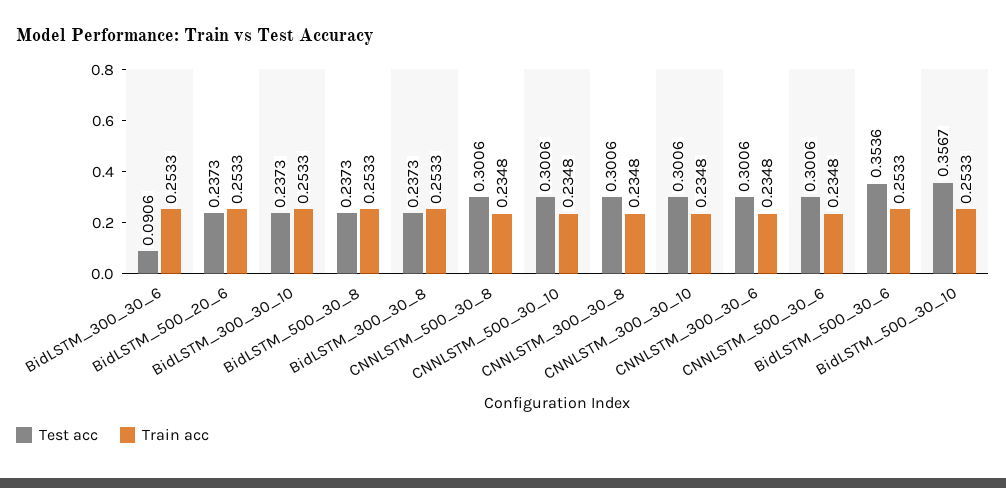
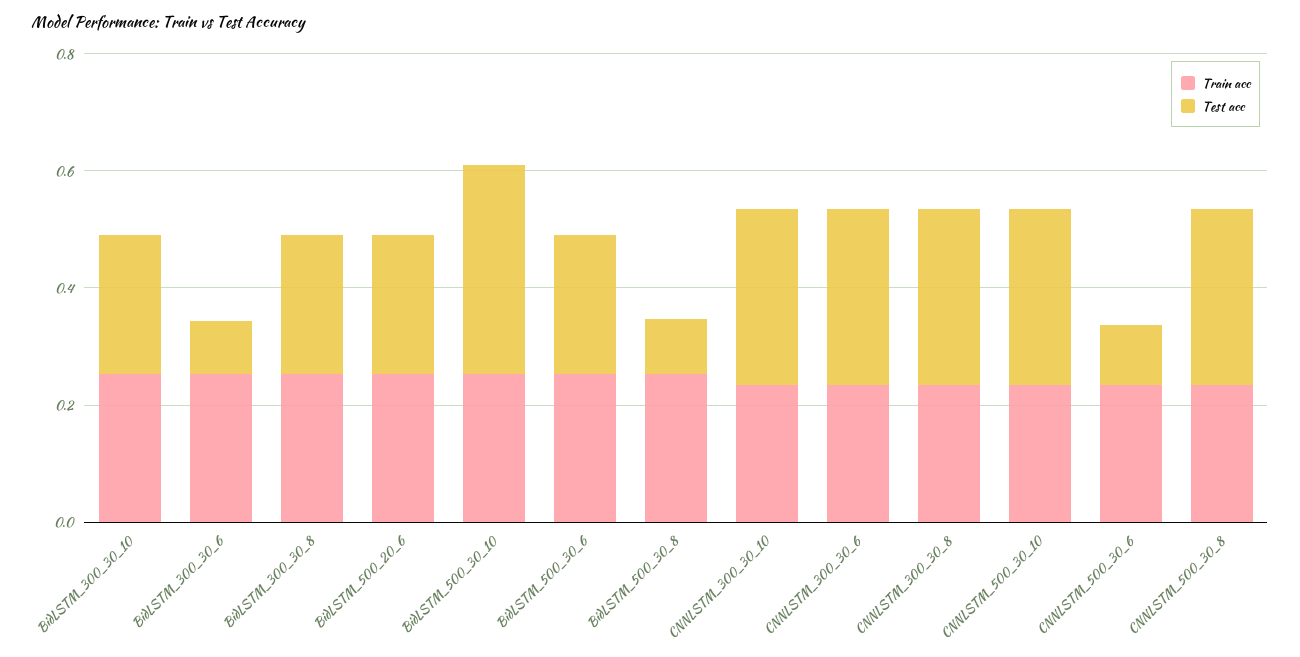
  {
    "Test acc": {
      "BidLSTM_300_30_6": 0.0906,
      "BidLSTM_500_20_6": 0.2373,
      "BidLSTM_300_30_10": 0.2373,
-     "BidLSTM_500_30_8": 0.2373,
+     "BidLSTM_500_30_8": 0.1,
      "BidLSTM_300_30_8": 0.2373,
      "CNNLSTM_500_30_8": 0.3006,
      "CNNLSTM_500_30_10": 0.3006,
      "CNNLSTM_300_30_8": 0.3006,
      "CNNLSTM_300_30_10": 0.3006,
      "CNNLSTM_300_30_6": 0.3006,
-     "CNNLSTM_500_30_6": 0.3006,
+     "CNNLSTM_500_30_6": 0.1,
-     "BidLSTM_500_30_6": 0.3536,
+     "BidLSTM_500_30_6": 0.25,
      "BidLSTM_500_30_10": 0.3567
    },
    "Train acc": {
      "BidLSTM_300_30_6": 0.2533,
      "BidLSTM_500_20_6": 0.2533,
      "BidLSTM_300_30_10": 0.2533,
      "BidLSTM_500_30_8": 0.2533,
      "BidLSTM_300_30_8": 0.2533,
      "CNNLSTM_500_30_8": 0.2348,
      "CNNLSTM_500_30_10": 0.2348,
      "CNNLSTM_300_30_8": 0.2348,
      "CNNLSTM_300_30_10": 0.2348,
      "CNNLSTM_300_30_6": 0.2348,
      "CNNLSTM_500_30_6": 0.2348,
      "BidLSTM_500_30_6": 0.2533,
      "BidLSTM_500_30_10": 0.2533
    }
  }

